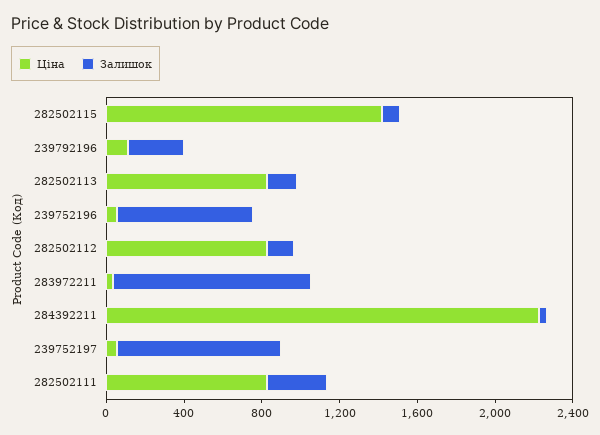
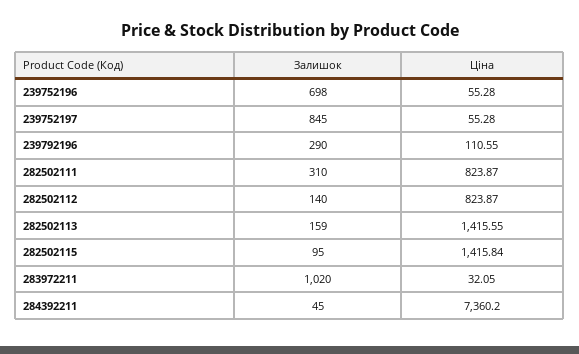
  {
    "Ціна": {
      "282502115": 1415.84,
      "239792196": 110.55,
-     "282502113": 800,
+     "282502113": 1415.55,
      "239752196": 55.28,
      "282502112": 823.87,
      "283972211": 32.05,
-     "284392211": 2200,
+     "284392211": 7360.2,
      "239752197": 55.28,
      "282502111": 823.87
    },
    "Залишок": {
      "282502115": 95,
      "239792196": 290,
      "282502113": 159,
      "239752196": 698,
      "282502112": 140,
      "283972211": 1020,
      "284392211": 45,
      "239752197": 845,
      "282502111": 310
    }
  }

